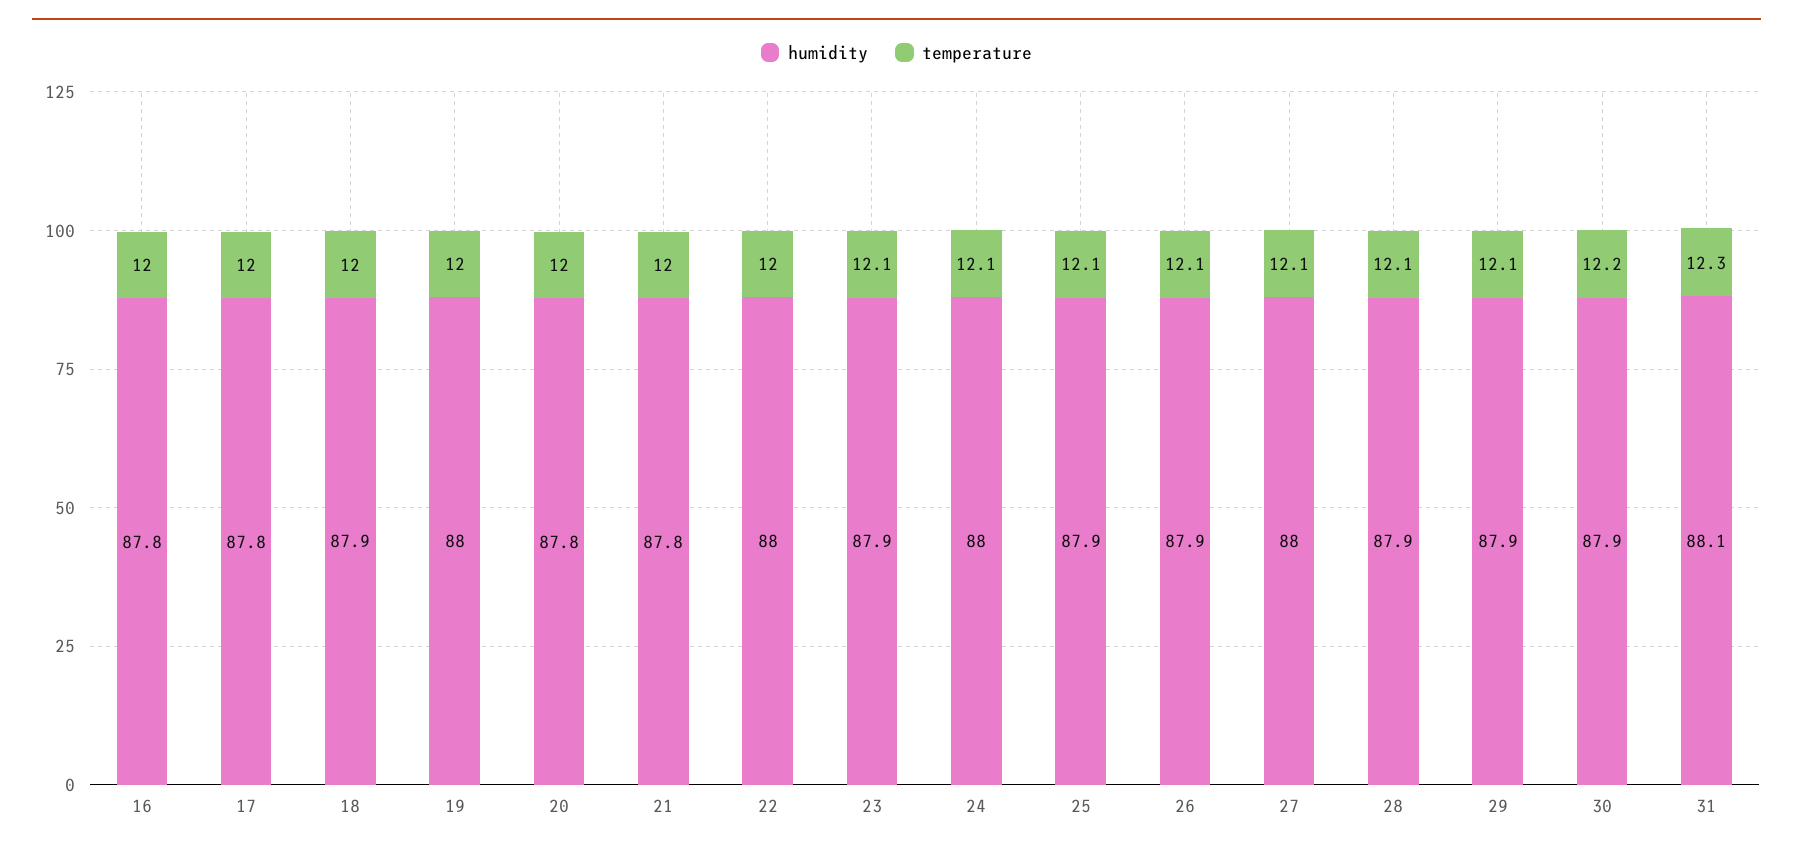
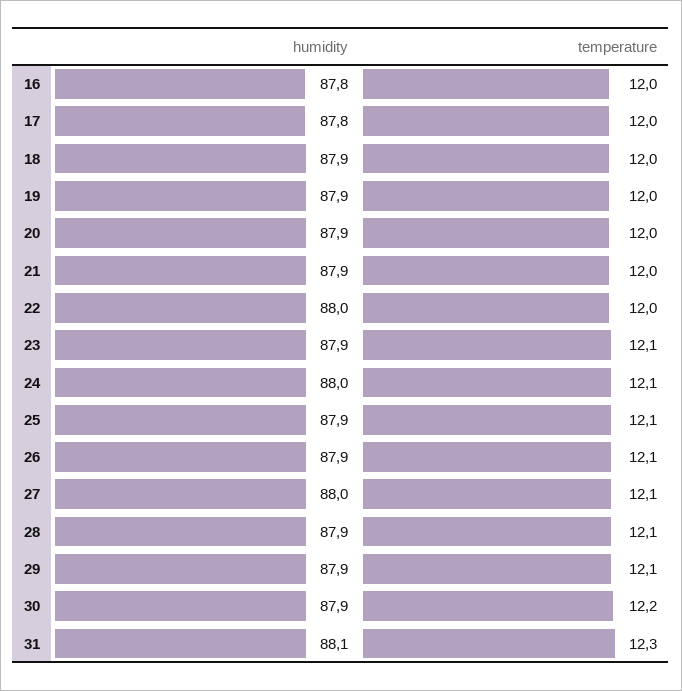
  {
    "humidity": {
      "16": 87.8,
      "17": 87.8,
      "18": 87.9,
-     "19": 88,
+     "19": 87.9,
-     "20": 87.8,
+     "20": 87.9,
-     "21": 87.8,
+     "21": 87.9,
      "22": 88,
      "23": 87.9,
      "24": 88,
      "25": 87.9,
      "26": 87.9,
      "27": 88,
      "28": 87.9,
      "29": 87.9,
      "30": 87.9,
      "31": 88.1
    },
    "temperature": {
      "16": 12,
      "17": 12,
      "18": 12,
      "19": 12,
      "20": 12,
      "21": 12,
      "22": 12,
      "23": 12.1,
      "24": 12.1,
      "25": 12.1,
      "26": 12.1,
      "27": 12.1,
      "28": 12.1,
      "29": 12.1,
      "30": 12.2,
      "31": 12.3
    }
  }

